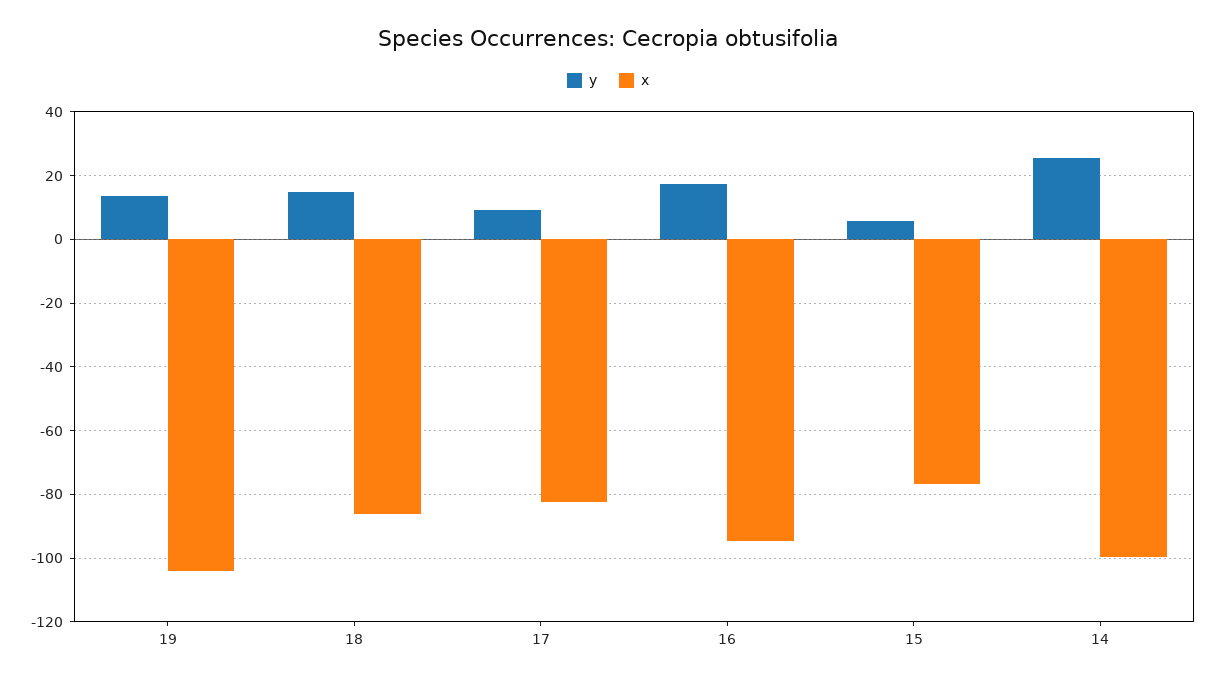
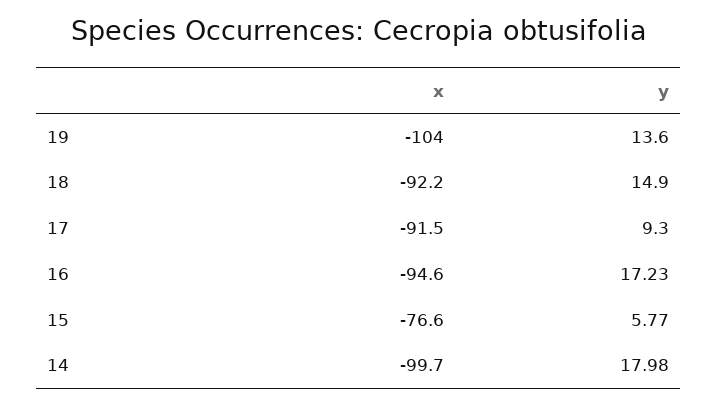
  {
    "y": {
      "19": 13.6,
      "18": 14.9,
      "17": 9.3,
      "16": 17.23,
      "15": 5.77,
-     "14": 26
+     "14": 17.98
    },
    "x": {
      "19": -104,
-     "18": -86,
+     "18": -92.2,
-     "17": -82,
+     "17": -91.5,
      "16": -94.6,
      "15": -76.6,
      "14": -99.7
    }
  }

